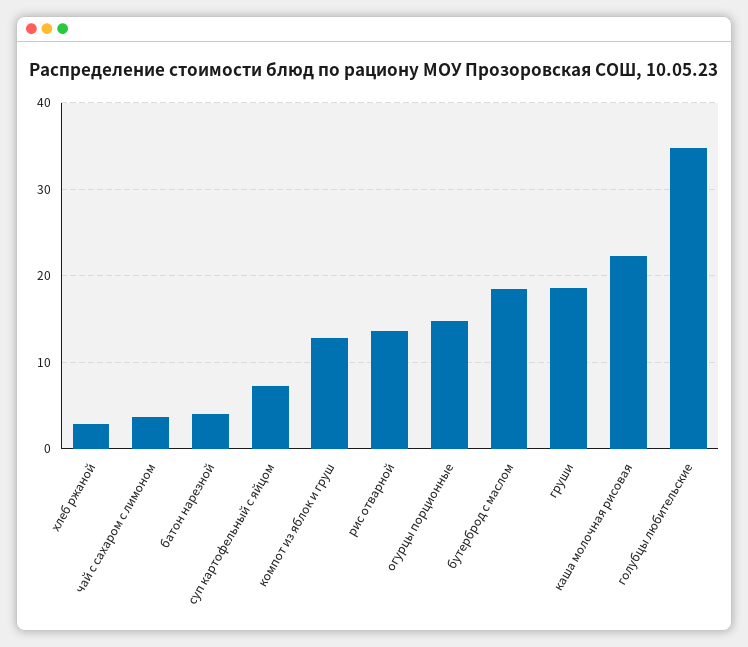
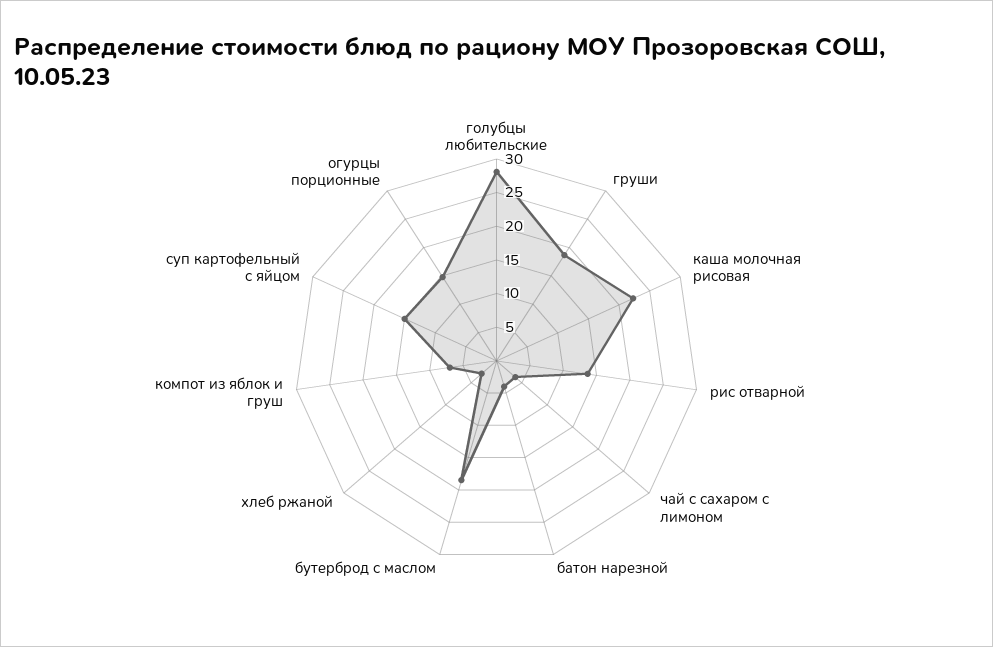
  {
    "хлеб ржаной": 3,
    "чай с сахаром с лимоном": 4,
    "батон нарезной": 4,
-   "суп картофельный с яйцом": 7,
+   "суп картофельный с яйцом": 15,
-   "компот из яблок и груш": 13,
+   "компот из яблок и груш": 7.5,
    "рис отварной": 14,
    "огурцы порционные": 15,
    "бутерброд с маслом": 18,
    "груши": 19,
    "каша молочная рисовая": 22,
-   "голубцы любительские": 35
+   "голубцы любительские": 27.5
  }

